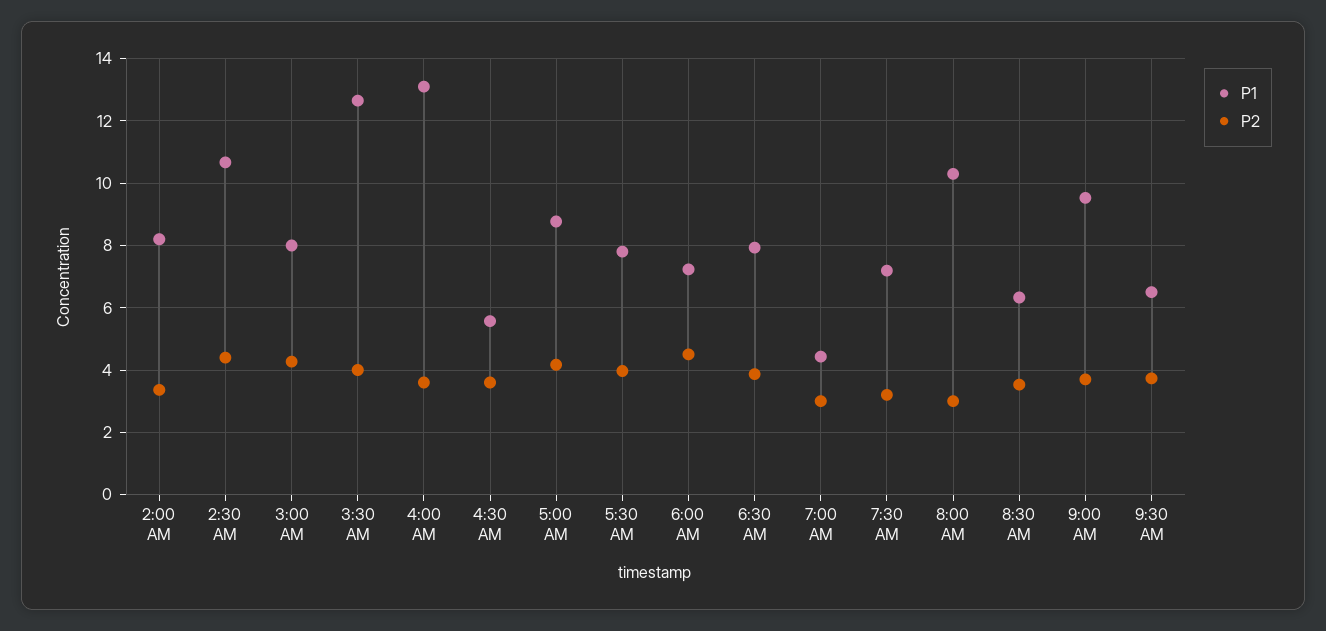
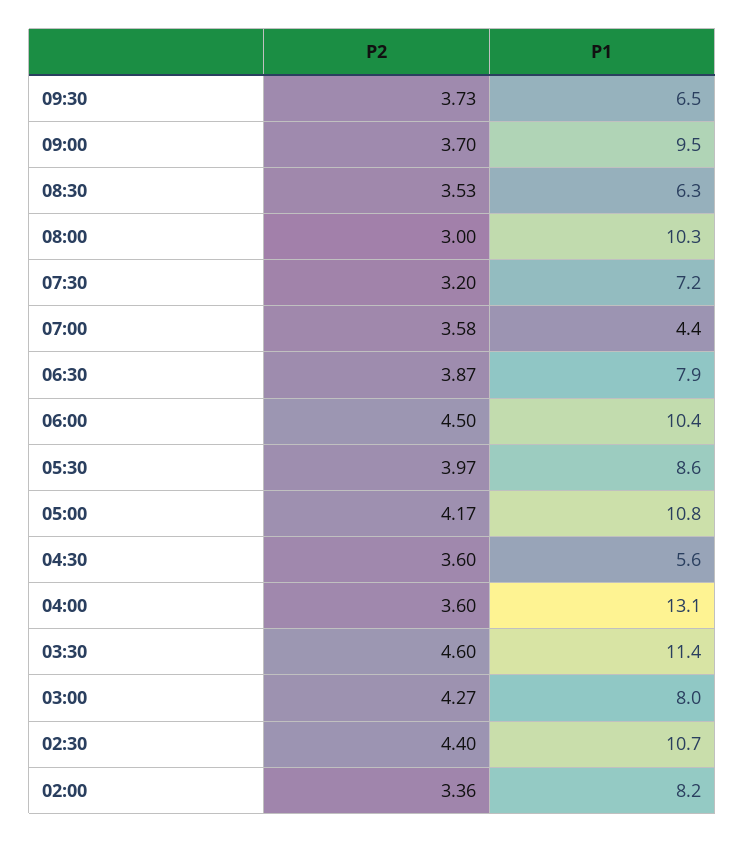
  {
    "P1": {
      "2:00 AM": 8.2,
      "2:30 AM": 10.7,
      "3:00 AM": 8,
-     "3:30 AM": 12.6,
+     "3:30 AM": 11.4,
      "4:00 AM": 13.1,
      "4:30 AM": 5.6,
-     "5:00 AM": 8.8,
+     "5:00 AM": 10.8,
-     "5:30 AM": 7.8,
+     "5:30 AM": 8.6,
-     "6:00 AM": 7.2,
+     "6:00 AM": 10.4,
      "6:30 AM": 7.9,
      "7:00 AM": 4.4,
      "7:30 AM": 7.2,
      "8:00 AM": 10.3,
      "8:30 AM": 6.3,
      "9:00 AM": 9.5,
      "9:30 AM": 6.5
    },
    "P2": {
      "2:00 AM": 3.36,
      "2:30 AM": 4.4,
      "3:00 AM": 4.27,
-     "3:30 AM": 4,
+     "3:30 AM": 4.6,
      "4:00 AM": 3.6,
      "4:30 AM": 3.6,
      "5:00 AM": 4.17,
      "5:30 AM": 3.97,
      "6:00 AM": 4.5,
      "6:30 AM": 3.87,
-     "7:00 AM": 3,
+     "7:00 AM": 3.58,
      "7:30 AM": 3.2,
      "8:00 AM": 3,
      "8:30 AM": 3.53,
      "9:00 AM": 3.7,
      "9:30 AM": 3.73
    }
  }

